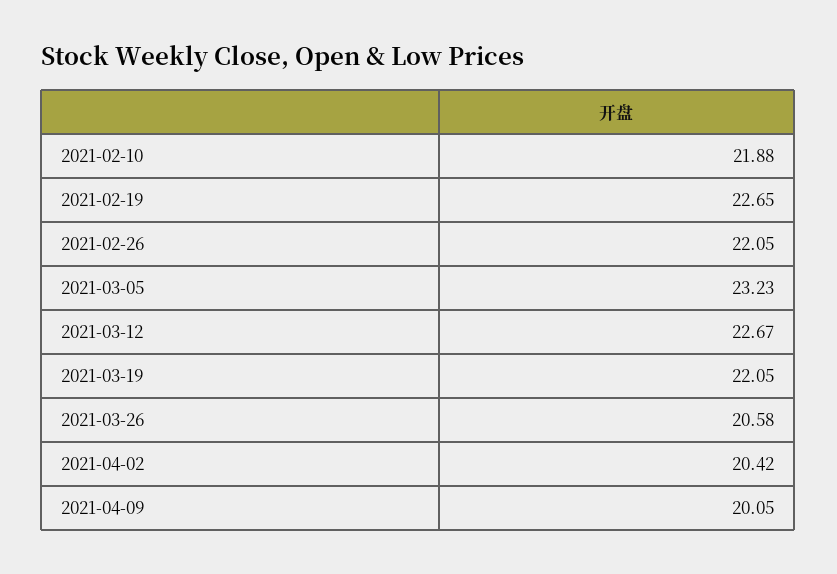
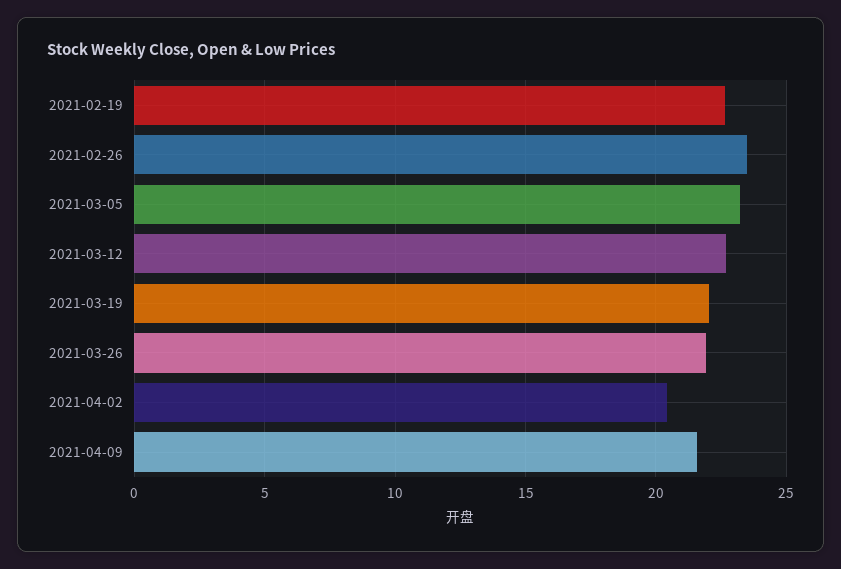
  {
-   "2021-02-10": 21.88,
    "2021-02-19": 22.65,
-   "2021-02-26": 22.05,
+   "2021-02-26": 23.5,
    "2021-03-05": 23.23,
    "2021-03-12": 22.67,
    "2021-03-19": 22.05,
-   "2021-03-26": 20.58,
+   "2021-03-26": 22,
    "2021-04-02": 20.42,
-   "2021-04-09": 20.05
+   "2021-04-09": 21.5
  }

